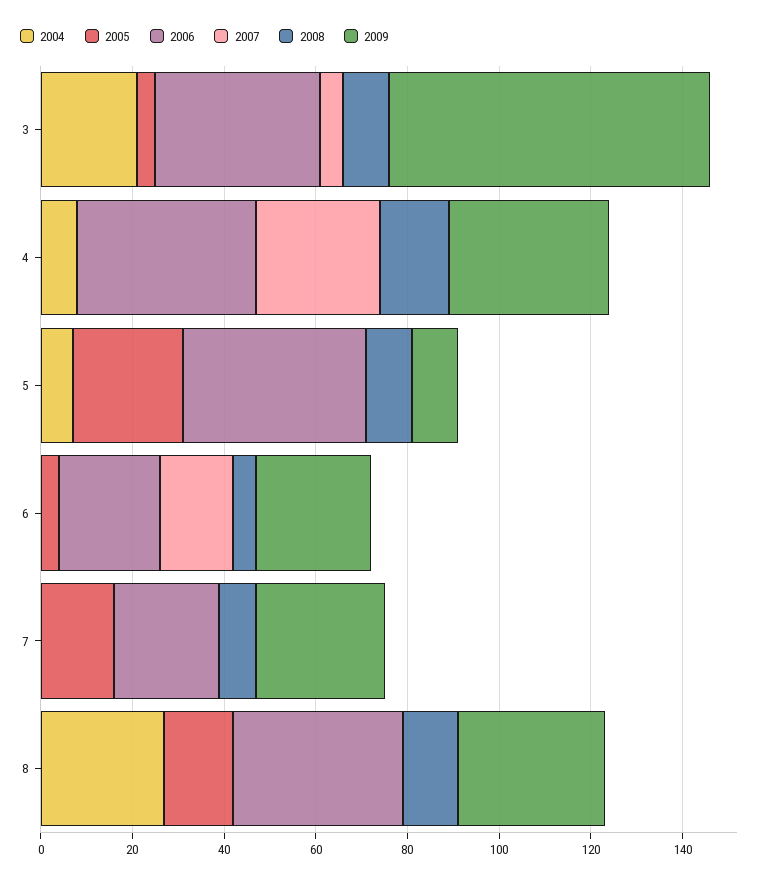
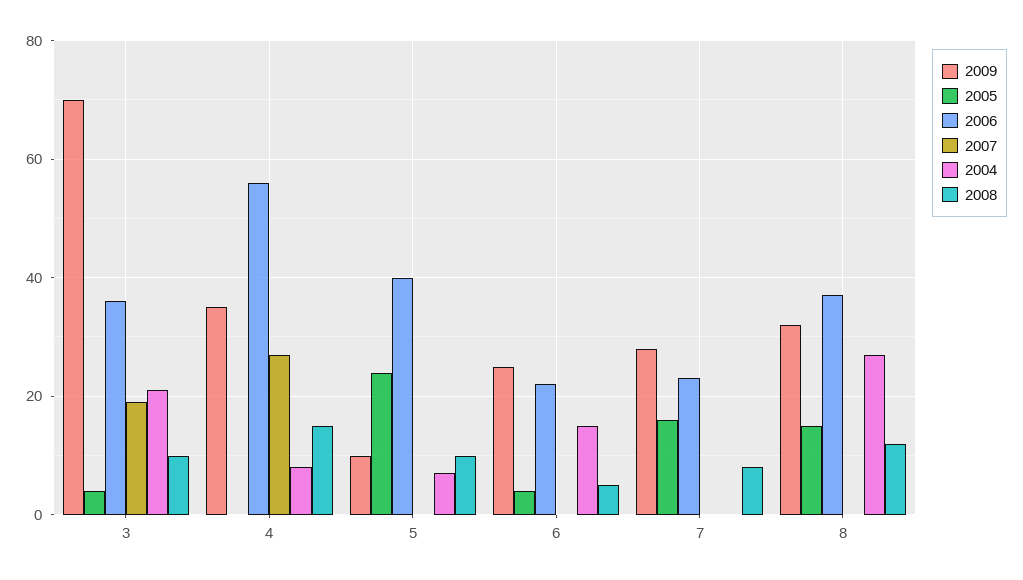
  {
    "2004": {
      "3": 20,
      "4": 10,
      "5": 5,
-     "6": 0,
+     "6": 15,
      "7": 0,
      "8": 25
    },
    "2005": {
      "3": 5,
      "4": 0,
      "5": 25,
      "6": 5,
      "7": 15,
      "8": 15
    },
    "2006": {
      "3": 35,
-     "4": 40,
+     "4": 55,
      "5": 40,
      "6": 20,
      "7": 25,
      "8": 35
    },
    "2007": {
-     "3": 5,
+     "3": 20,
      "4": 25,
      "5": 0,
-     "6": 15,
+     "6": 0,
      "7": 0,
      "8": 0
    },
    "2008": {
      "3": 10,
      "4": 15,
      "5": 10,
      "6": 5,
      "7": 10,
      "8": 10
    },
    "2009": {
      "3": 70,
      "4": 35,
      "5": 10,
      "6": 25,
      "7": 30,
      "8": 30
    }
  }

